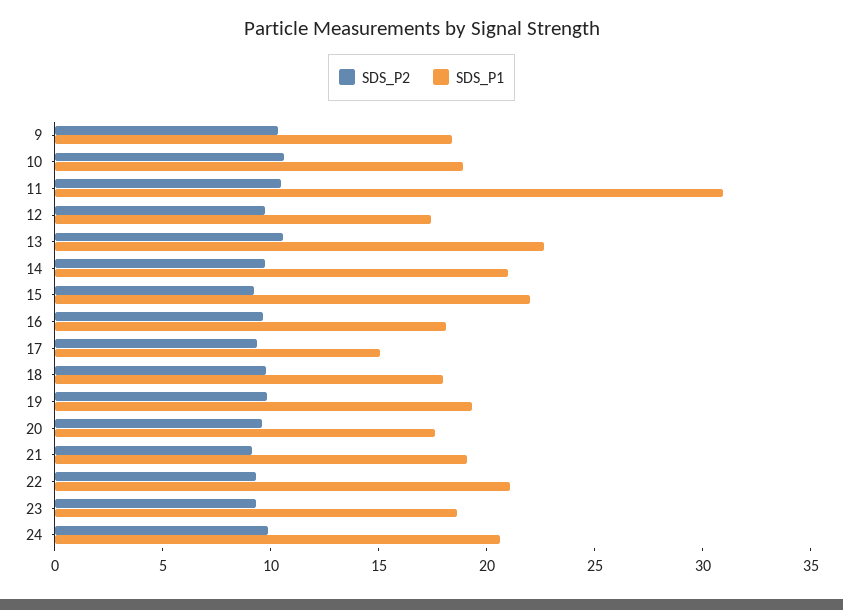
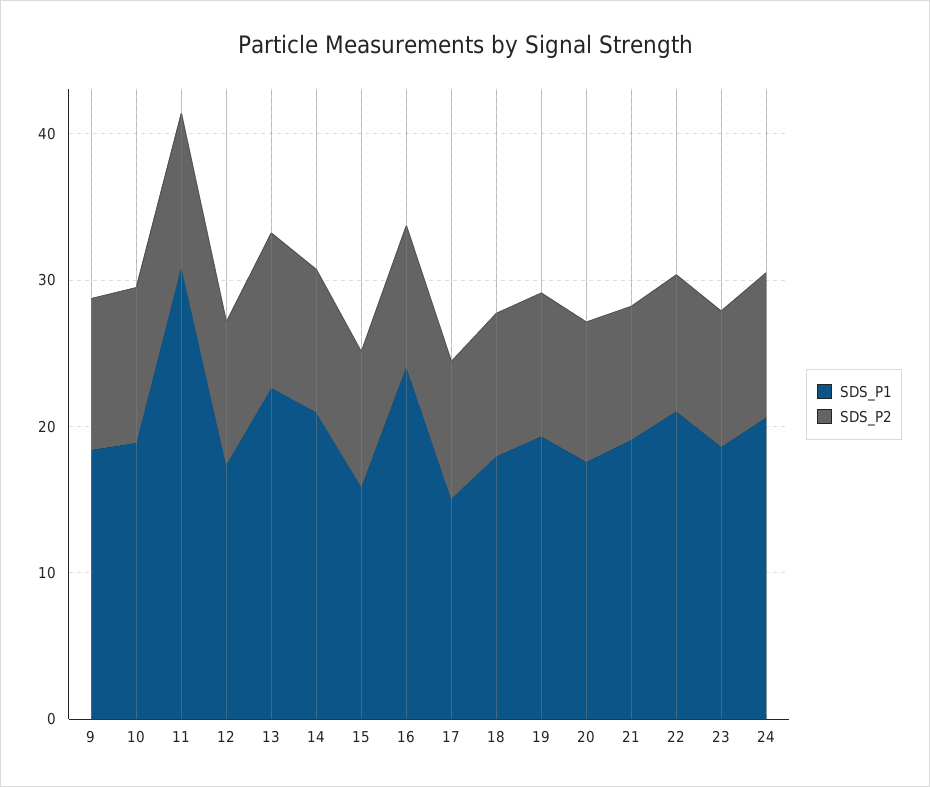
  {
    "SDS_P2": {
      "9": 10,
      "10": 11,
      "11": 10,
      "12": 10,
      "13": 11,
      "14": 10,
      "15": 9,
      "16": 10,
      "17": 9,
      "18": 10,
      "19": 10,
      "20": 10,
      "21": 9,
      "22": 9,
      "23": 9,
      "24": 10
    },
    "SDS_P1": {
      "9": 18,
      "10": 19,
      "11": 31,
      "12": 17,
      "13": 23,
      "14": 21,
-     "15": 22,
+     "15": 16,
-     "16": 18,
+     "16": 24,
      "17": 15,
      "18": 18,
      "19": 19,
      "20": 18,
      "21": 19,
      "22": 21,
      "23": 19,
      "24": 21
    }
  }

